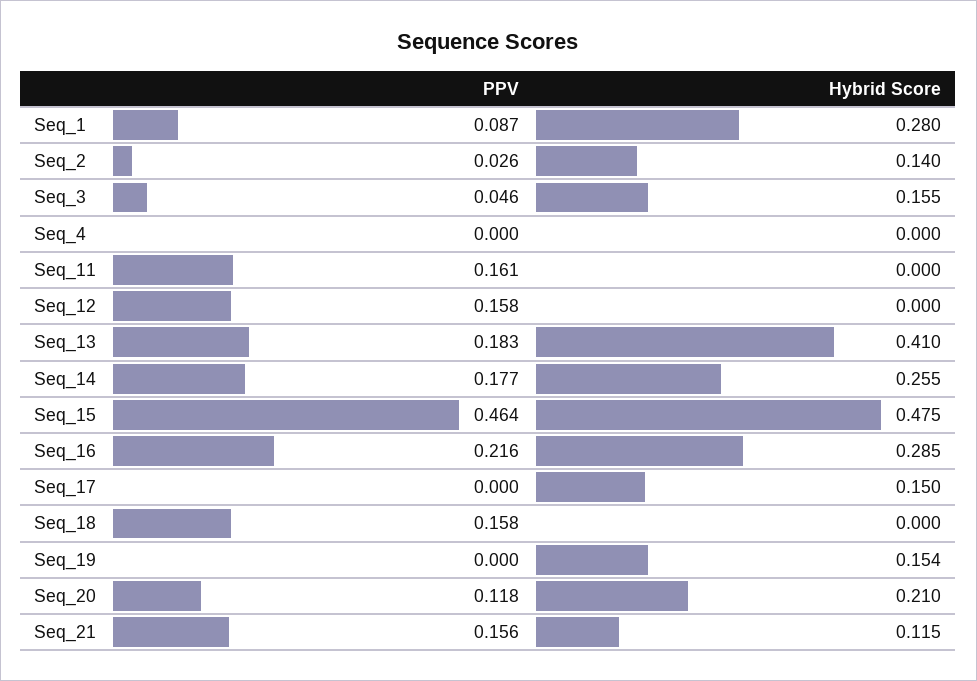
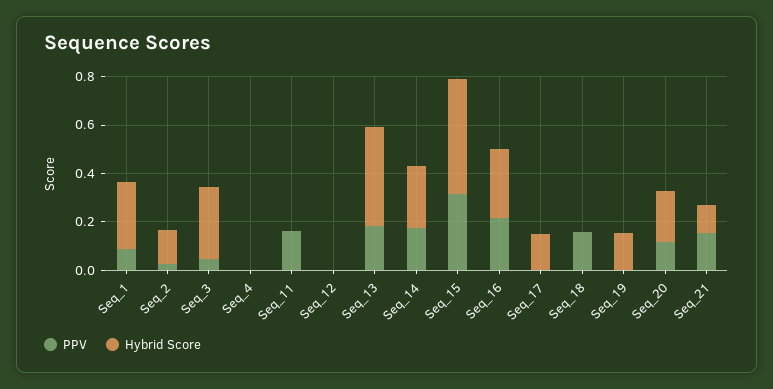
  {
    "PPV": {
      "Seq_1": 0.087,
      "Seq_2": 0.026,
      "Seq_3": 0.046,
      "Seq_4": 0,
      "Seq_11": 0.161,
-     "Seq_12": 0.158,
+     "Seq_12": 0,
      "Seq_13": 0.183,
      "Seq_14": 0.177,
-     "Seq_15": 0.464,
+     "Seq_15": 0.3,
      "Seq_16": 0.216,
      "Seq_17": 0,
      "Seq_18": 0.158,
      "Seq_19": 0,
      "Seq_20": 0.118,
      "Seq_21": 0.156
    },
    "Hybrid Score": {
      "Seq_1": 0.28,
      "Seq_2": 0.14,
-     "Seq_3": 0.155,
+     "Seq_3": 0.3,
      "Seq_4": 0,
      "Seq_11": 0,
      "Seq_12": 0,
      "Seq_13": 0.41,
      "Seq_14": 0.255,
      "Seq_15": 0.475,
      "Seq_16": 0.285,
      "Seq_17": 0.15,
      "Seq_18": 0,
      "Seq_19": 0.154,
      "Seq_20": 0.21,
      "Seq_21": 0.115
    }
  }

